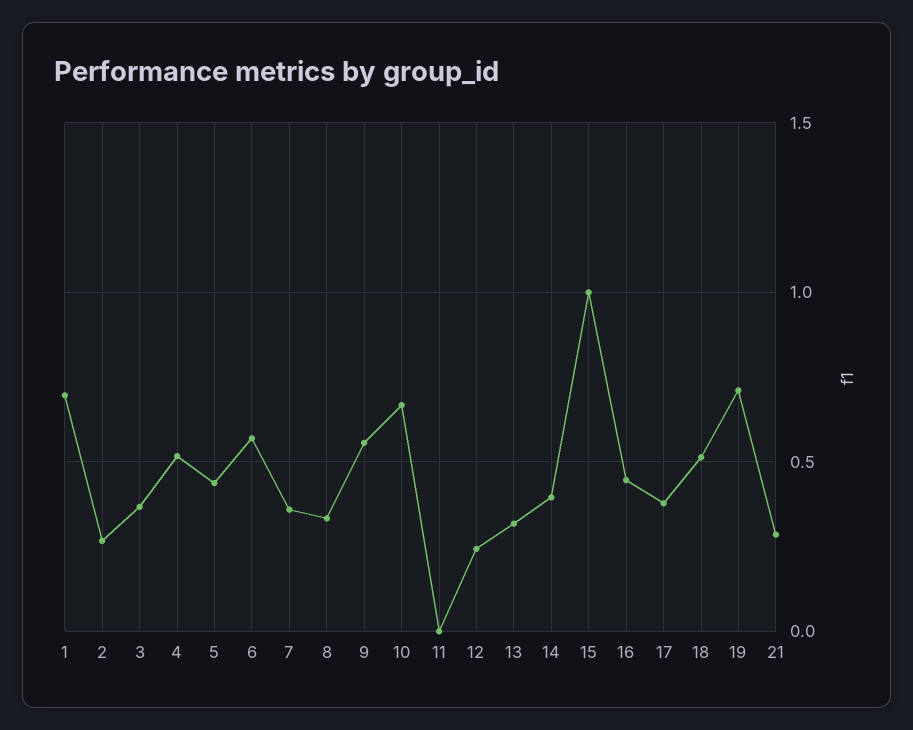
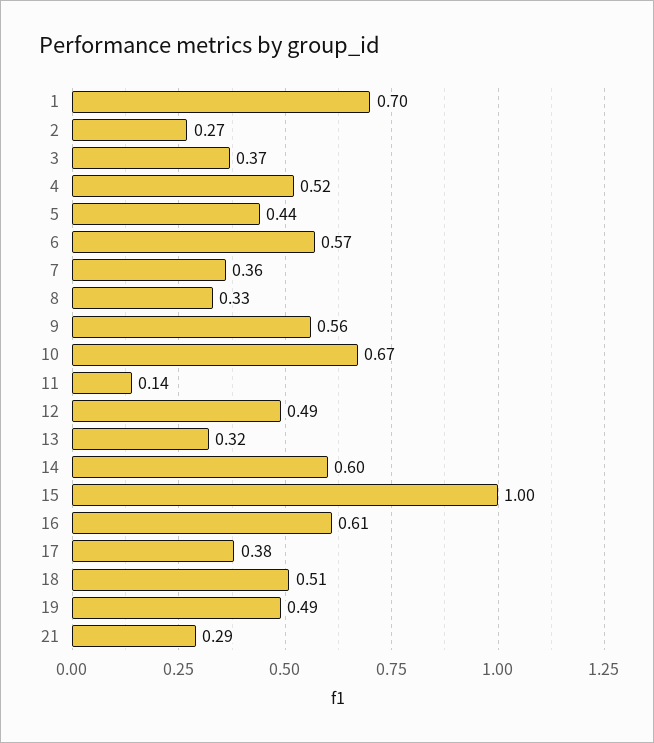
  {
    "1": 0.7,
    "2": 0.27,
    "3": 0.37,
    "4": 0.52,
    "5": 0.44,
    "6": 0.57,
    "7": 0.36,
    "8": 0.33,
    "9": 0.56,
    "10": 0.67,
-   "11": 0,
+   "11": 0.14,
-   "12": 0.25,
+   "12": 0.49,
    "13": 0.32,
-   "14": 0.4,
+   "14": 0.6,
    "15": 1,
-   "16": 0.45,
+   "16": 0.61,
    "17": 0.38,
    "18": 0.51,
-   "19": 0.7,
+   "19": 0.49,
    "21": 0.29
  }

